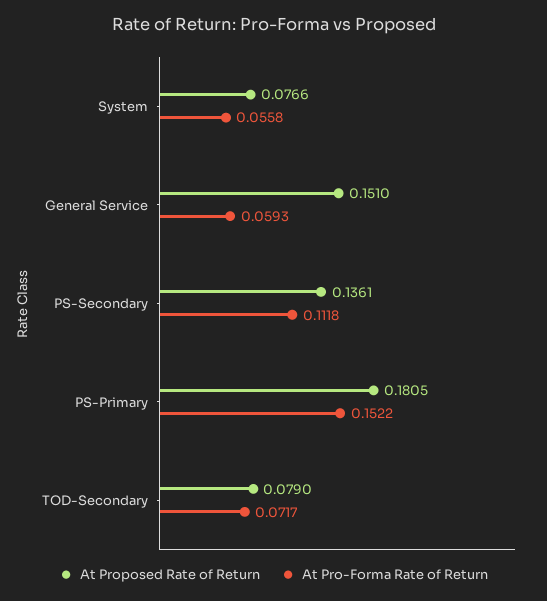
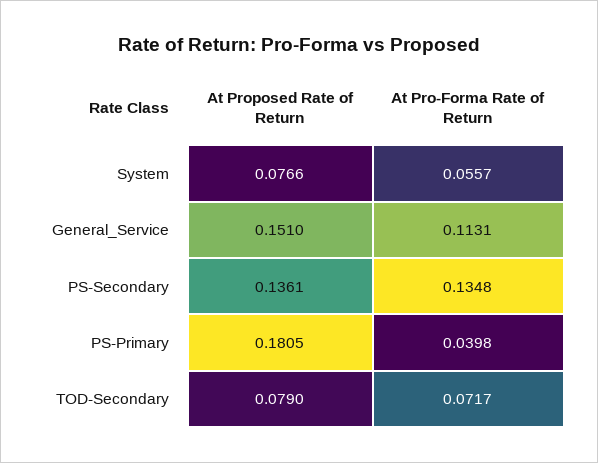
  {
    "At Proposed Rate of Return": {
      "System": 0.0766,
      "General Service": 0.151,
      "PS-Secondary": 0.1361,
      "PS-Primary": 0.1805,
      "TOD-Secondary": 0.079
    },
    "At Pro-Forma Rate of Return": {
-     "System": 0.0558,
+     "System": 0.0557,
-     "General Service": 0.0593,
+     "General Service": 0.1131,
-     "PS-Secondary": 0.1118,
+     "PS-Secondary": 0.1348,
-     "PS-Primary": 0.1522,
+     "PS-Primary": 0.0398,
      "TOD-Secondary": 0.0717
    }
  }

